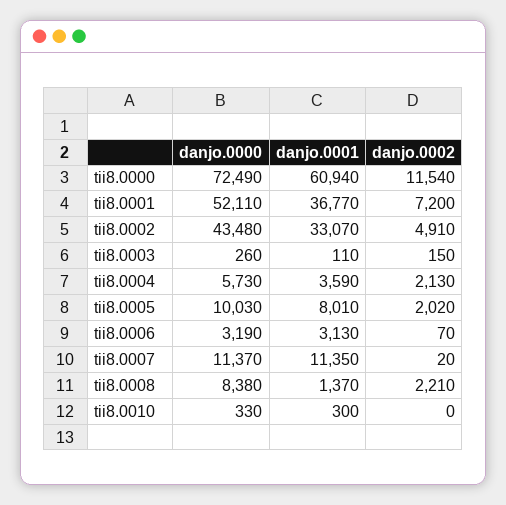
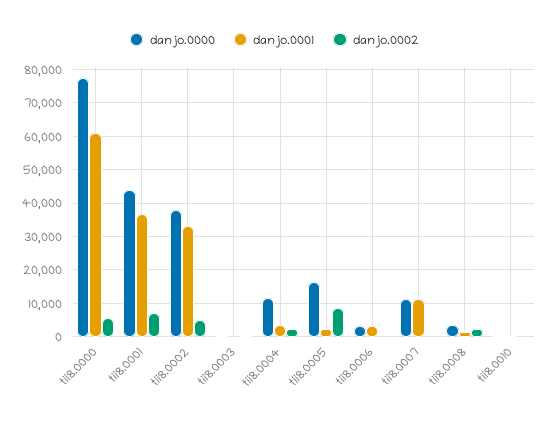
  {
    "danjo.0000": {
-     "tii8.0000": 72490,
+     "tii8.0000": 78000,
-     "tii8.0001": 52110,
+     "tii8.0001": 44000,
-     "tii8.0002": 43480,
+     "tii8.0002": 38000,
      "tii8.0003": 260,
-     "tii8.0004": 5730,
+     "tii8.0004": 12000,
-     "tii8.0005": 10030,
+     "tii8.0005": 16000,
      "tii8.0006": 3190,
      "tii8.0007": 11370,
-     "tii8.0008": 8380,
+     "tii8.0008": 4000,
      "tii8.0010": 330
    },
    "danjo.0001": {
      "tii8.0000": 60940,
      "tii8.0001": 36770,
      "tii8.0002": 33070,
      "tii8.0003": 110,
      "tii8.0004": 3590,
-     "tii8.0005": 8010,
+     "tii8.0005": 2000,
      "tii8.0006": 3130,
      "tii8.0007": 11350,
      "tii8.0008": 1370,
      "tii8.0010": 300
    },
    "danjo.0002": {
-     "tii8.0000": 11540,
+     "tii8.0000": 6000,
      "tii8.0001": 7200,
      "tii8.0002": 4910,
      "tii8.0003": 150,
      "tii8.0004": 2130,
-     "tii8.0005": 2020,
+     "tii8.0005": 8000,
      "tii8.0006": 70,
      "tii8.0007": 20,
      "tii8.0008": 2210,
      "tii8.0010": 0
    }
  }

